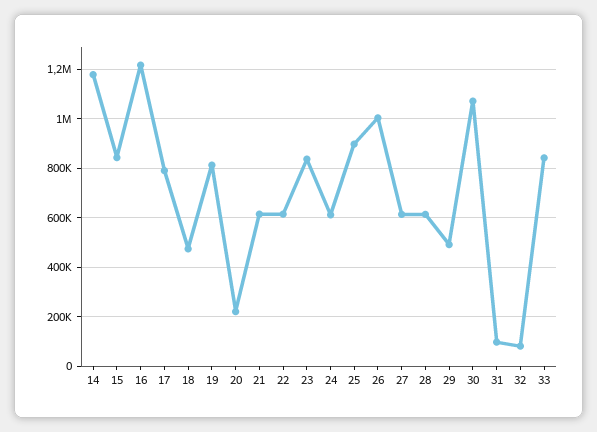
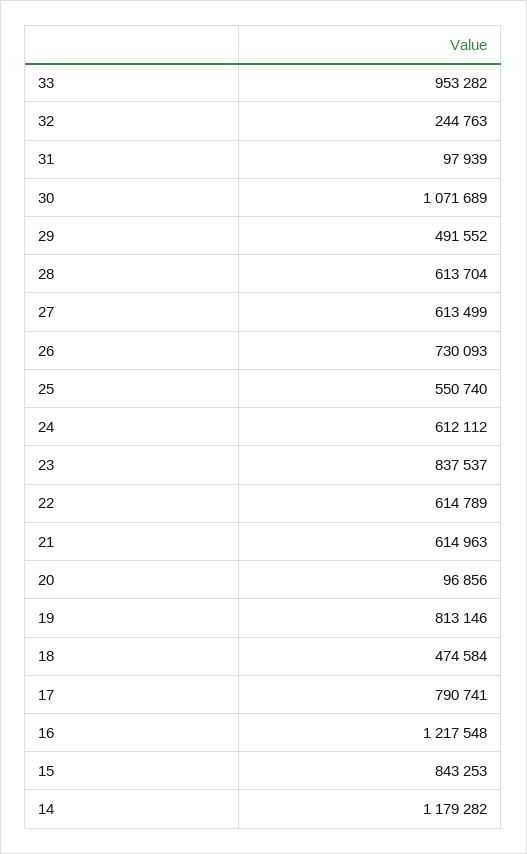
  {
    "14": 1179282,
    "15": 843253,
    "16": 1217548,
    "17": 790741,
    "18": 474584,
    "19": 813146,
-   "20": 225000,
+   "20": 96856,
    "21": 614963,
    "22": 614789,
    "23": 837537,
    "24": 612112,
-   "25": 900000,
+   "25": 550740,
-   "26": 1000000,
+   "26": 730093,
    "27": 613499,
    "28": 613704,
    "29": 491552,
    "30": 1071689,
    "31": 97939,
-   "32": 75000,
+   "32": 244763,
-   "33": 850000
+   "33": 953282
  }

